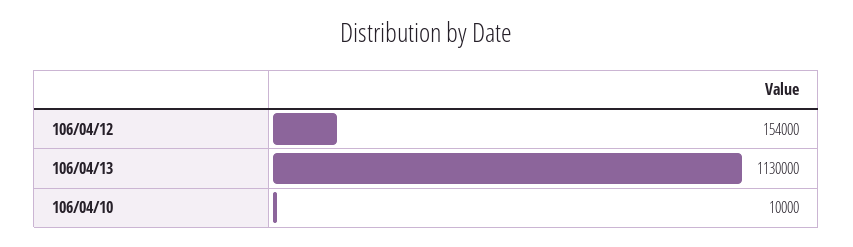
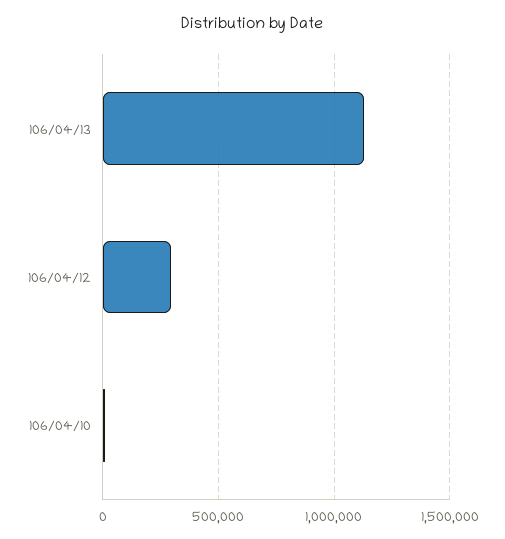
  {
-   "106/04/12": 154000,
+   "106/04/12": 300000,
    "106/04/13": 1130000,
    "106/04/10": 10000
  }

